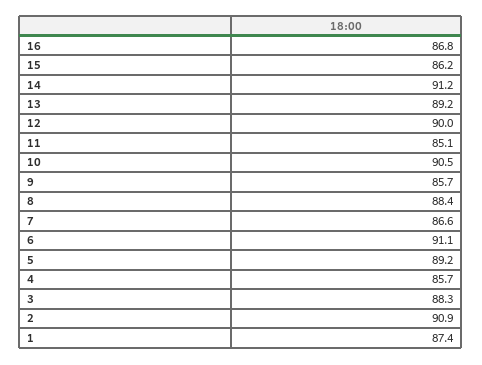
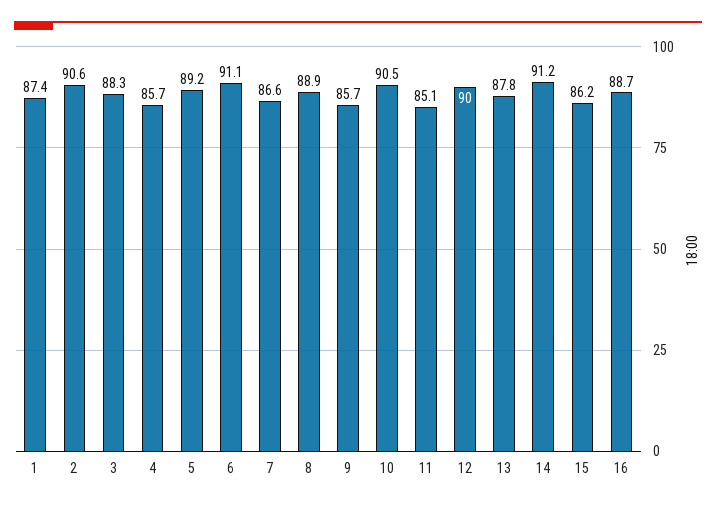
  {
-   "16": 86.8,
+   "16": 88.7,
    "15": 86.2,
    "14": 91.2,
-   "13": 89.2,
+   "13": 87.8,
    "12": 90,
    "11": 85.1,
    "10": 90.5,
    "9": 85.7,
-   "8": 88.4,
+   "8": 88.9,
    "7": 86.6,
    "6": 91.1,
    "5": 89.2,
    "4": 85.7,
    "3": 88.3,
-   "2": 90.9,
+   "2": 90.6,
    "1": 87.4
  }

